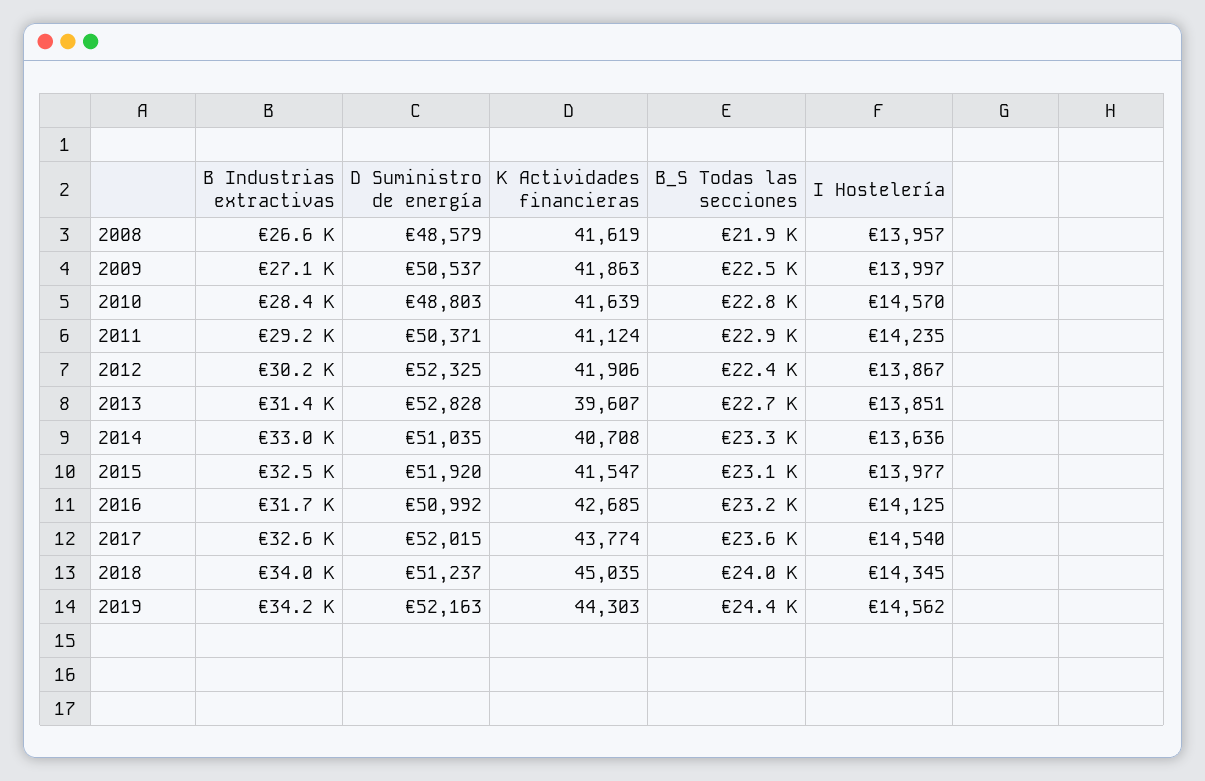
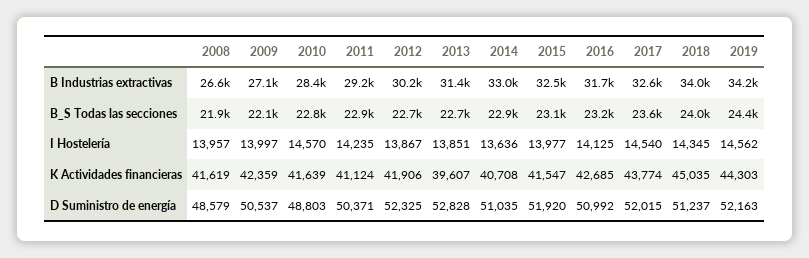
  {
    "B Industrias extractivas": {
      "2008": 26600,
      "2009": 27100,
      "2010": 28400,
      "2011": 29200,
      "2012": 30200,
      "2013": 31400,
      "2014": 33000,
      "2015": 32500,
      "2016": 31700,
      "2017": 32600,
      "2018": 34000,
      "2019": 34200
    },
    "D Suministro de energía": {
      "2008": 48579,
      "2009": 50537,
      "2010": 48803,
      "2011": 50371,
      "2012": 52325,
      "2013": 52828,
      "2014": 51035,
      "2015": 51920,
      "2016": 50992,
      "2017": 52015,
      "2018": 51237,
      "2019": 52163
    },
    "K Actividades financieras": {
      "2008": 41619,
-     "2009": 41863,
+     "2009": 42359,
      "2010": 41639,
      "2011": 41124,
      "2012": 41906,
      "2013": 39607,
      "2014": 40708,
      "2015": 41547,
      "2016": 42685,
      "2017": 43774,
      "2018": 45035,
      "2019": 44303
    },
    "B_S Todas las secciones": {
      "2008": 21900,
-     "2009": 22500,
+     "2009": 22100,
      "2010": 22800,
      "2011": 22900,
-     "2012": 22400,
+     "2012": 22700,
      "2013": 22700,
-     "2014": 23300,
+     "2014": 22900,
      "2015": 23100,
      "2016": 23200,
      "2017": 23600,
      "2018": 24000,
      "2019": 24400
    },
    "I Hostelería": {
      "2008": 13957,
      "2009": 13997,
      "2010": 14570,
      "2011": 14235,
      "2012": 13867,
      "2013": 13851,
      "2014": 13636,
      "2015": 13977,
      "2016": 14125,
      "2017": 14540,
      "2018": 14345,
      "2019": 14562
    }
  }

